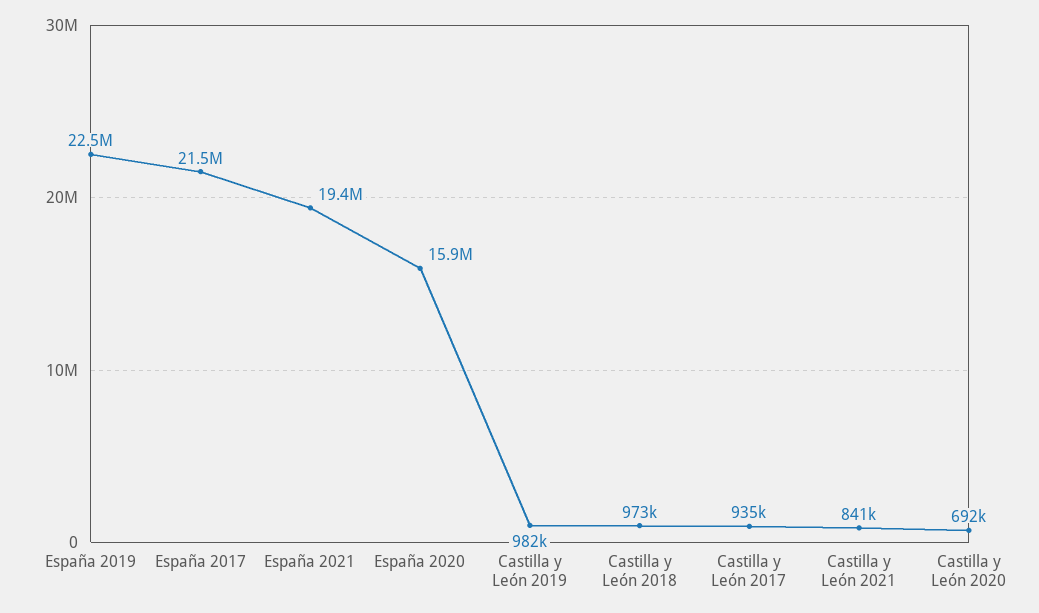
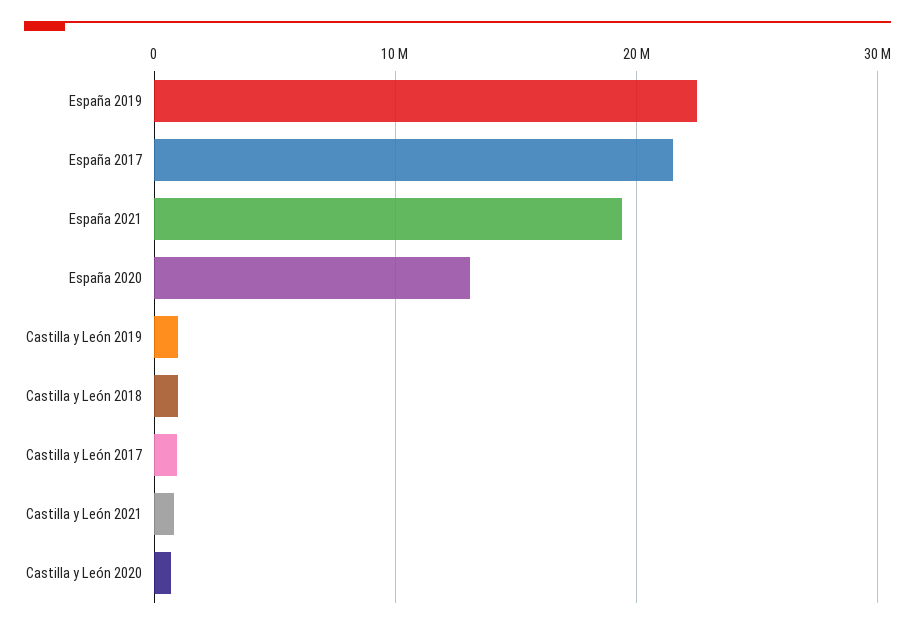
  {
    "España 2019": 22500000,
    "España 2017": 21500000,
    "España 2021": 19400000,
-   "España 2020": 15900000,
+   "España 2020": 13000000,
    "Castilla y León 2019": 982000,
    "Castilla y León 2018": 973000,
    "Castilla y León 2017": 935000,
    "Castilla y León 2021": 841000,
    "Castilla y León 2020": 692000
  }

